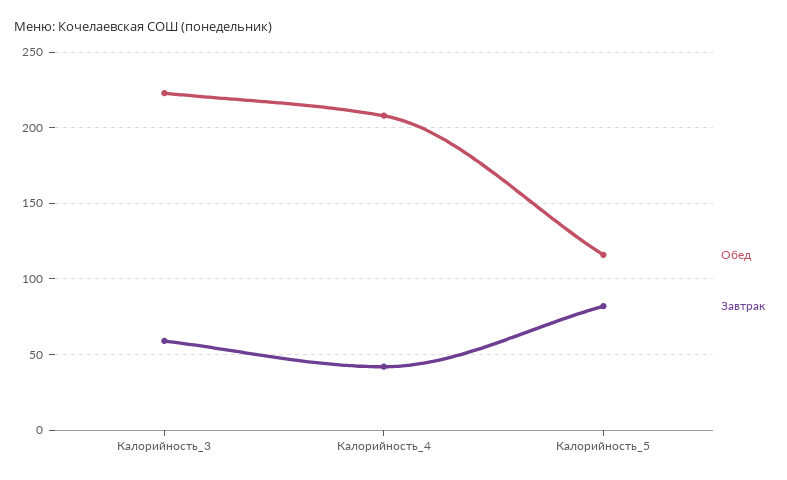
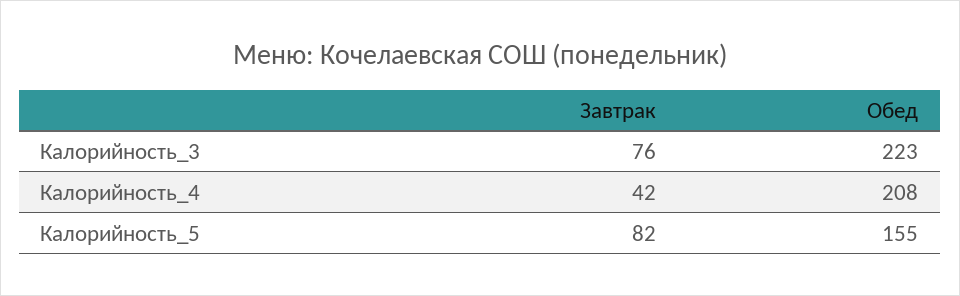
  {
    "Обед": {
      "Калорийность_3": 223,
      "Калорийность_4": 208,
-     "Калорийность_5": 115
+     "Калорийность_5": 155
    },
    "Завтрак": {
-     "Калорийность_3": 60,
+     "Калорийность_3": 76,
      "Калорийность_4": 42,
      "Калорийность_5": 82
    }
  }

